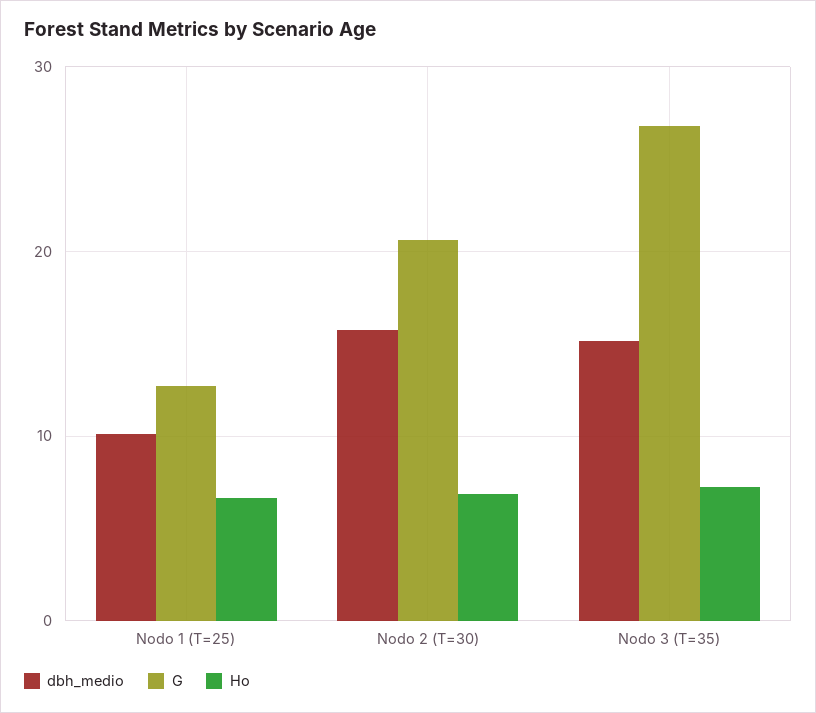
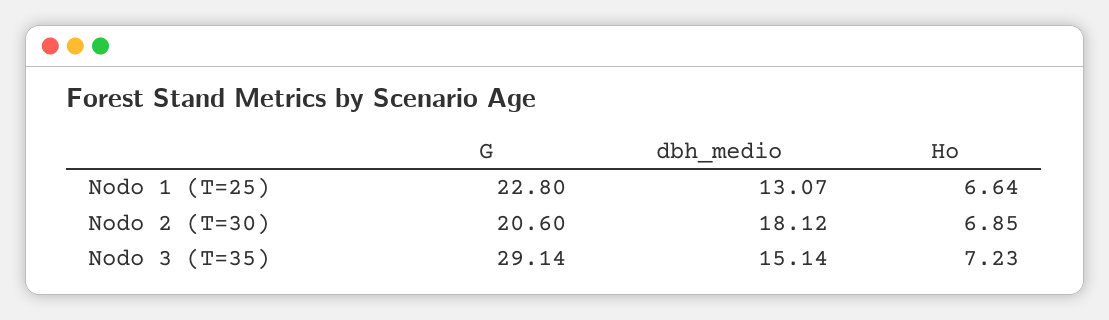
  {
    "dbh_medio": {
-     "Nodo 1 (T=25)": 10,
+     "Nodo 1 (T=25)": 13.07,
-     "Nodo 2 (T=30)": 16,
+     "Nodo 2 (T=30)": 18.12,
      "Nodo 3 (T=35)": 15.14
    },
    "G": {
-     "Nodo 1 (T=25)": 13,
+     "Nodo 1 (T=25)": 22.8,
      "Nodo 2 (T=30)": 20.6,
-     "Nodo 3 (T=35)": 27
+     "Nodo 3 (T=35)": 29.14
    },
    "Ho": {
      "Nodo 1 (T=25)": 6.64,
      "Nodo 2 (T=30)": 6.85,
      "Nodo 3 (T=35)": 7.23
    }
  }

